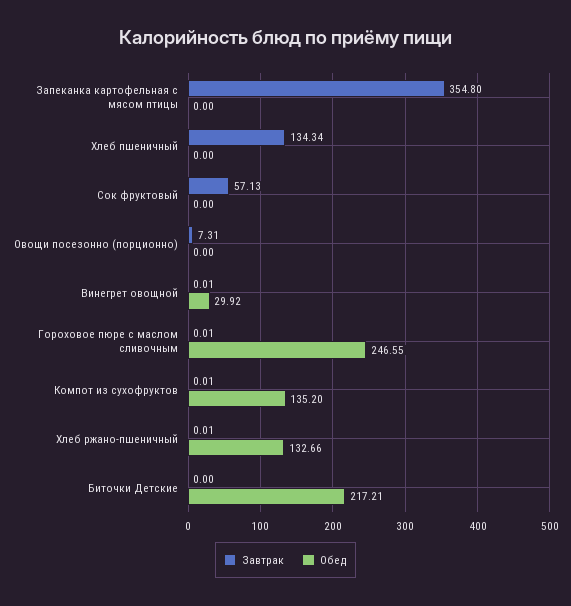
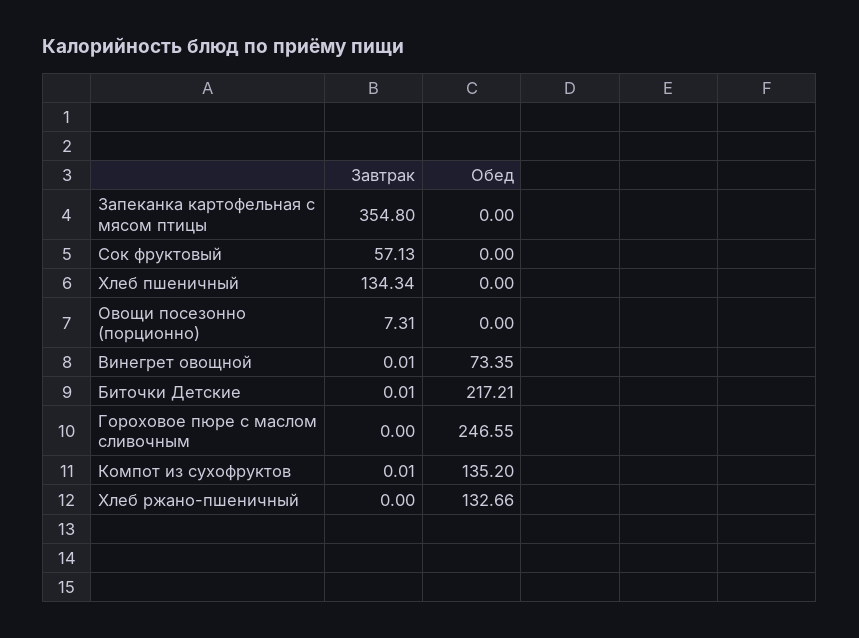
  {
    "Завтрак": {
      "Запеканка картофельная с мясом птицы": 354.8,
      "Хлеб пшеничный": 134.34,
      "Сок фруктовый": 57.13,
      "Овощи посезонно (порционно)": 7.31,
      "Винегрет овощной": 0.01,
-     "Гороховое пюре с маслом сливочным": 0.01,
+     "Гороховое пюре с маслом сливочным": 0,
      "Компот из сухофруктов": 0.01,
-     "Хлеб ржано-пшеничный": 0.01,
+     "Хлеб ржано-пшеничный": 0,
-     "Биточки Детские": 0
+     "Биточки Детские": 0.01
    },
    "Обед": {
      "Запеканка картофельная с мясом птицы": 0,
      "Хлеб пшеничный": 0,
      "Сок фруктовый": 0,
      "Овощи посезонно (порционно)": 0,
-     "Винегрет овощной": 29.92,
+     "Винегрет овощной": 73.35,
      "Гороховое пюре с маслом сливочным": 246.55,
      "Компот из сухофруктов": 135.2,
      "Хлеб ржано-пшеничный": 132.66,
      "Биточки Детские": 217.21
    }
  }

